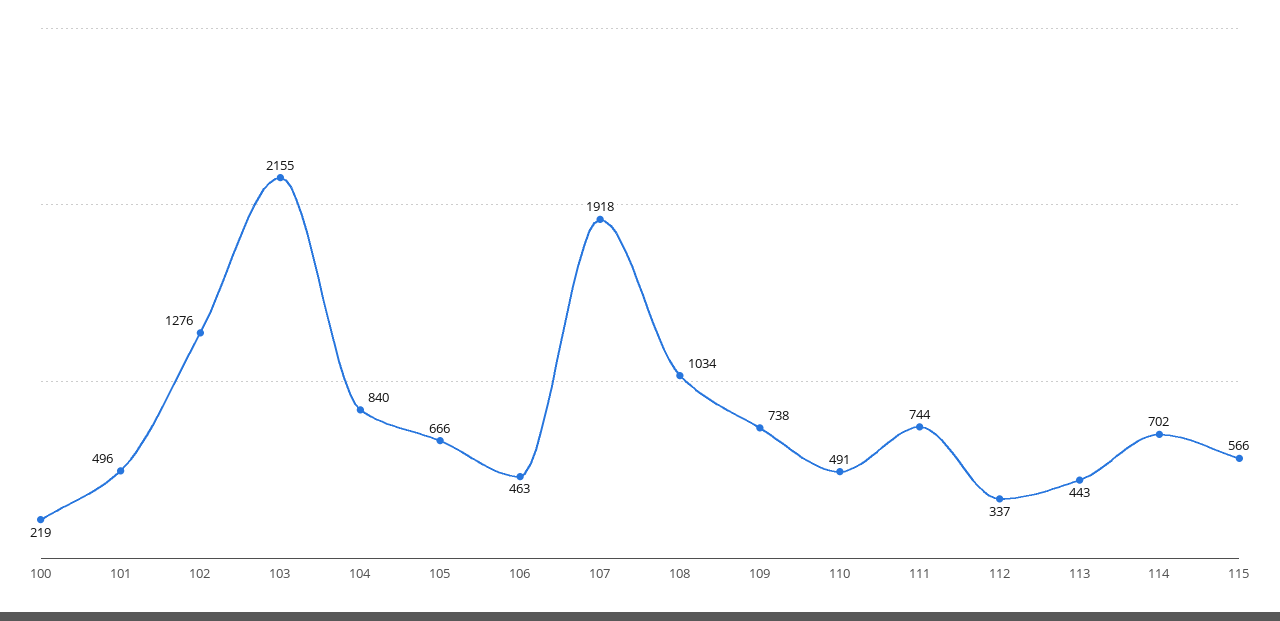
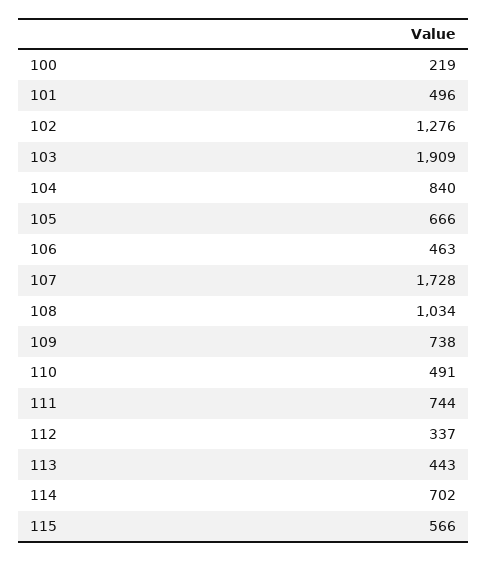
  {
    "100": 219,
    "101": 496,
    "102": 1276,
-   "103": 2155,
+   "103": 1909,
    "104": 840,
    "105": 666,
    "106": 463,
-   "107": 1918,
+   "107": 1728,
    "108": 1034,
    "109": 738,
    "110": 491,
    "111": 744,
    "112": 337,
    "113": 443,
    "114": 702,
    "115": 566
  }

